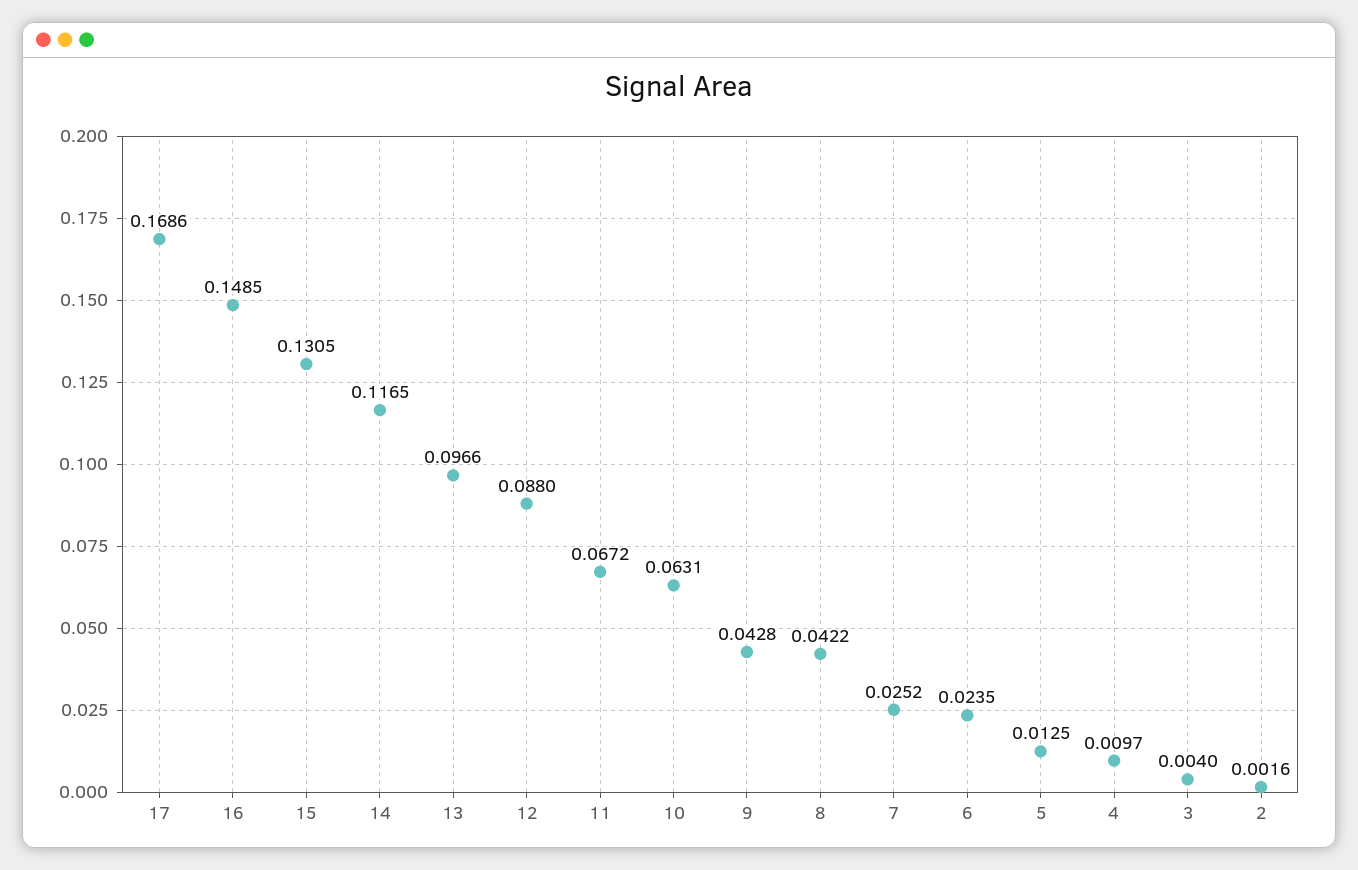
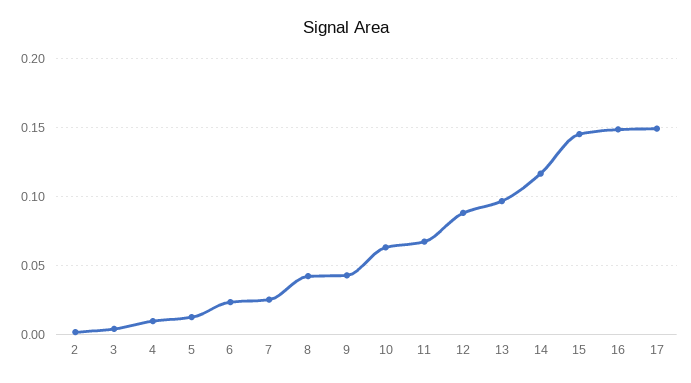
  {
-   "17": 0.1686,
+   "17": 0.15,
    "16": 0.1485,
-   "15": 0.1305,
+   "15": 0.145,
    "14": 0.1165,
    "13": 0.0966,
    "12": 0.088,
    "11": 0.0672,
    "10": 0.0631,
    "9": 0.0428,
    "8": 0.0422,
    "7": 0.0252,
    "6": 0.0235,
    "5": 0.0125,
    "4": 0.0097,
    "3": 0.004,
    "2": 0.0016
  }

